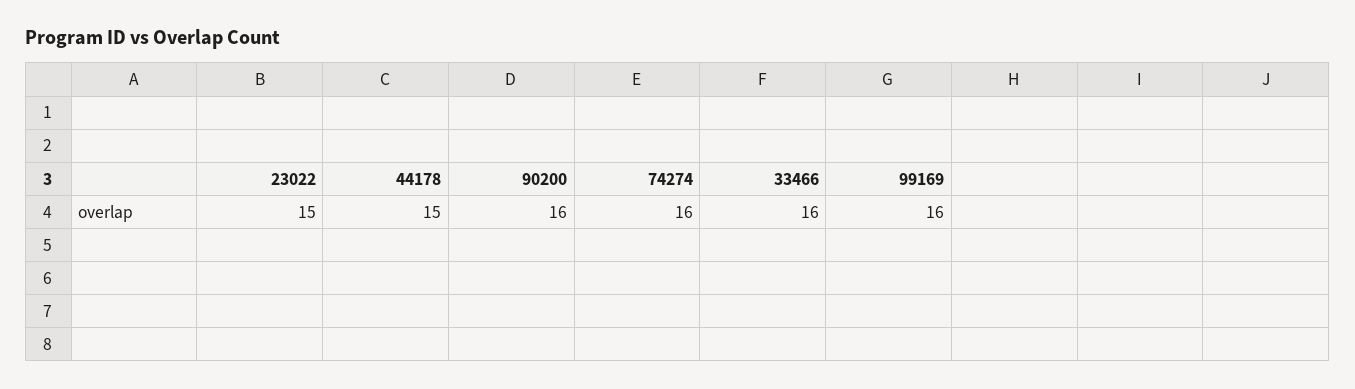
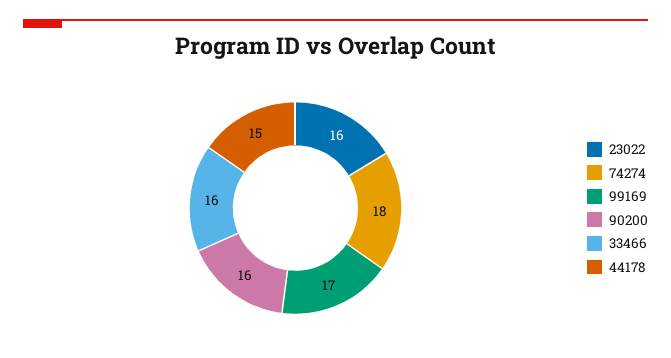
  {
-   "23022": 15,
+   "23022": 16,
    "44178": 15,
    "90200": 16,
-   "74274": 16,
+   "74274": 18,
    "33466": 16,
-   "99169": 16
+   "99169": 17
  }

